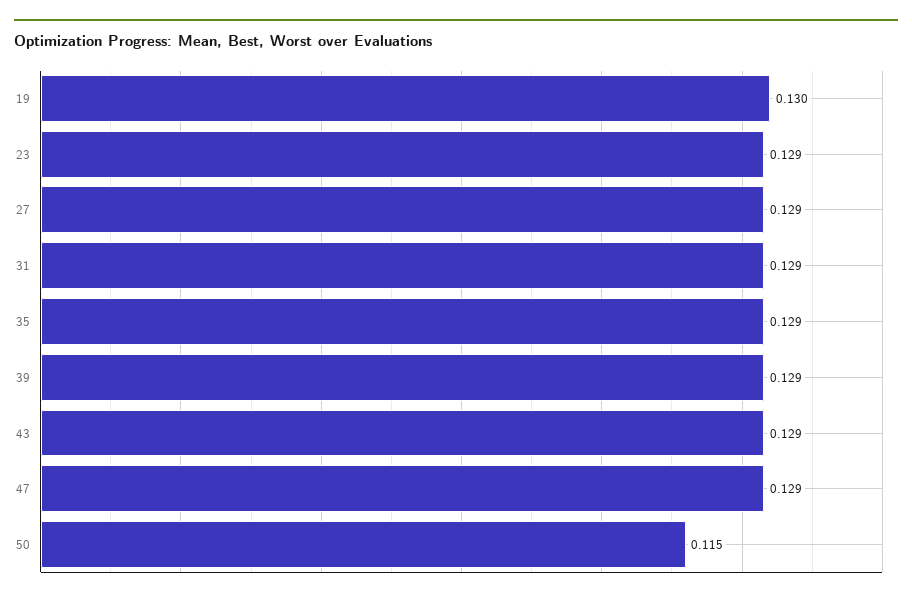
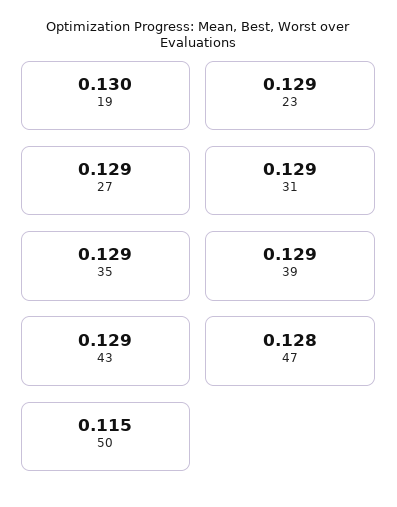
  {
    "19": 0.13,
    "23": 0.129,
    "27": 0.129,
    "31": 0.129,
    "35": 0.129,
    "39": 0.129,
    "43": 0.129,
-   "47": 0.129,
+   "47": 0.128,
    "50": 0.115
  }

